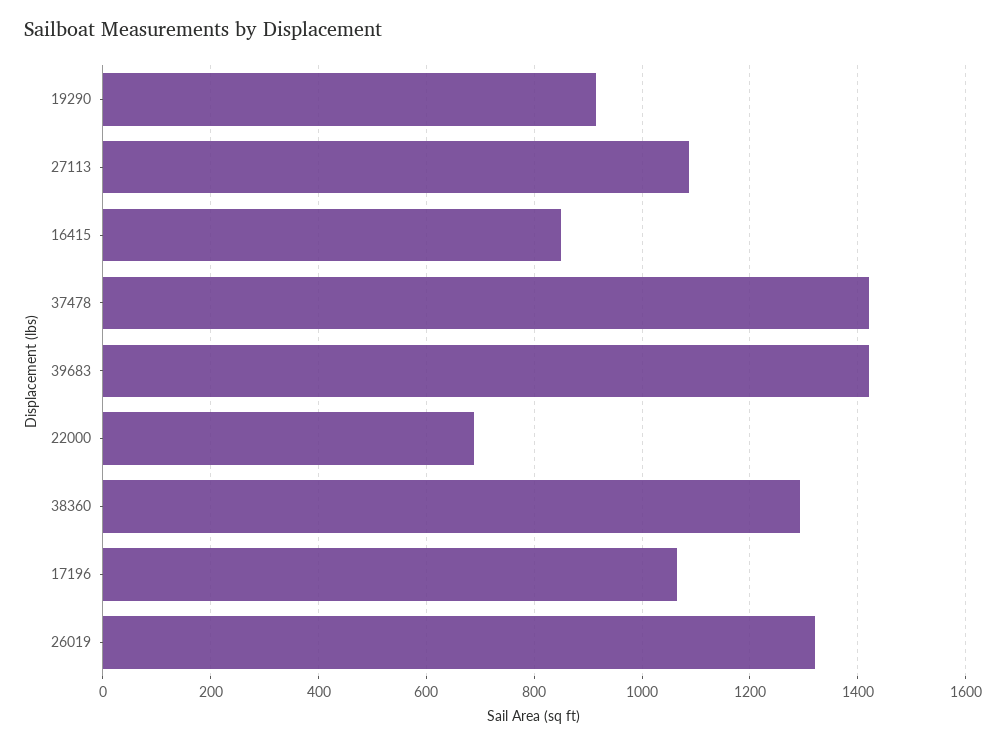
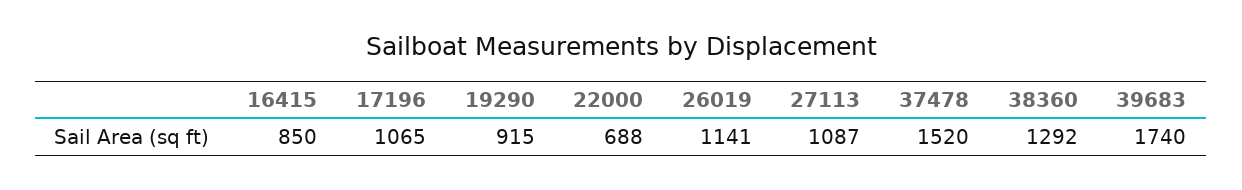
  {
    "19290": 915,
    "27113": 1087,
    "16415": 850,
-   "37478": 1420,
+   "37478": 1520,
-   "39683": 1420,
+   "39683": 1740,
    "22000": 688,
    "38360": 1292,
    "17196": 1065,
-   "26019": 1320
+   "26019": 1141
  }

